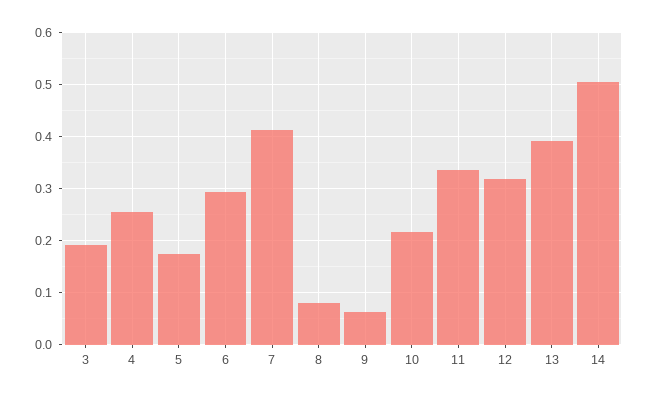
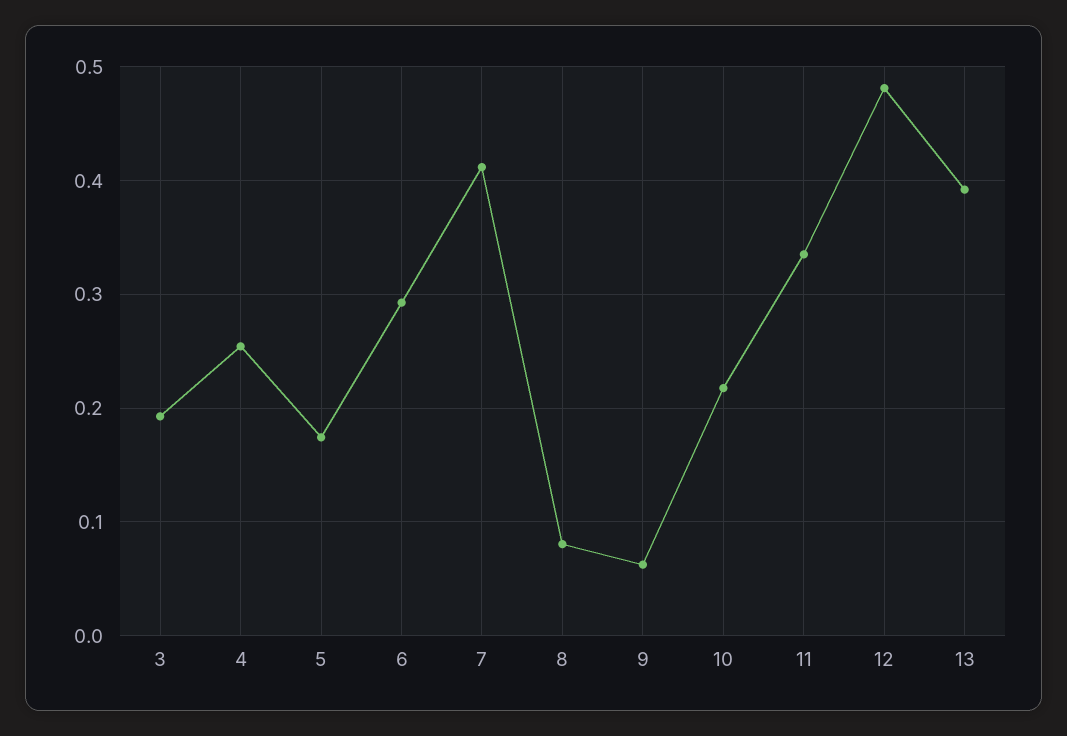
  {
    "3": 0.19,
    "4": 0.25,
    "5": 0.17,
    "6": 0.29,
    "7": 0.41,
    "8": 0.08,
    "9": 0.06,
    "10": 0.22,
    "11": 0.34,
-   "12": 0.32,
+   "12": 0.48,
-   "13": 0.39,
+   "13": 0.39
-   "14": 0.5
  }

